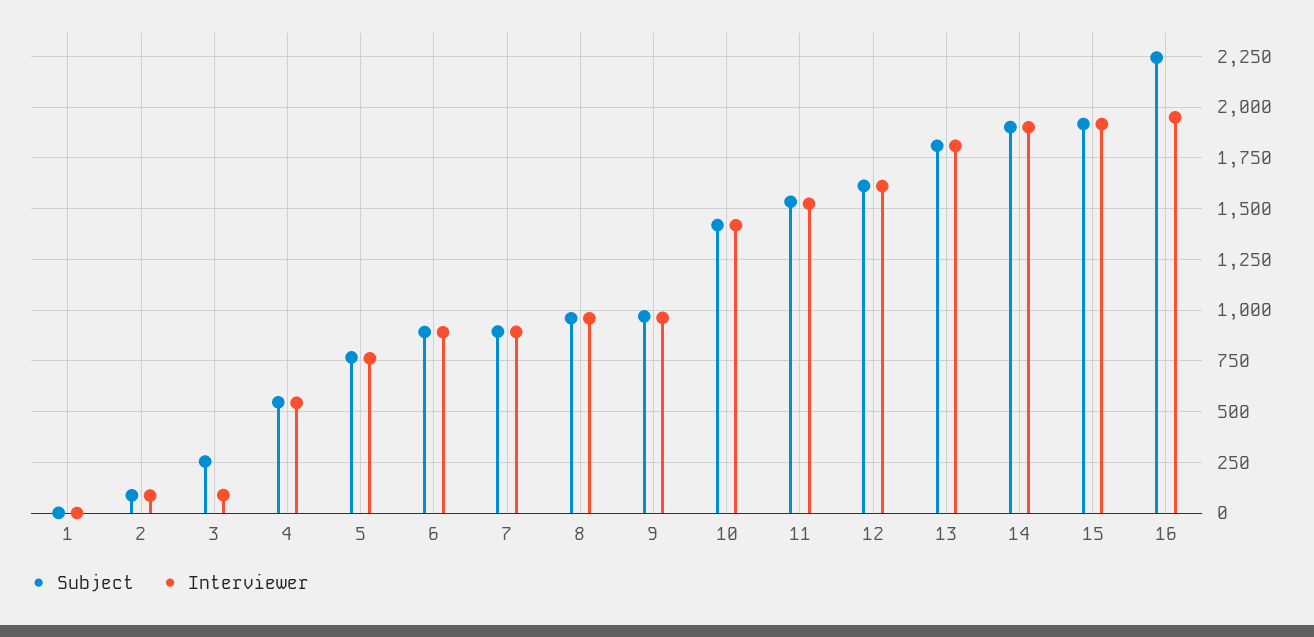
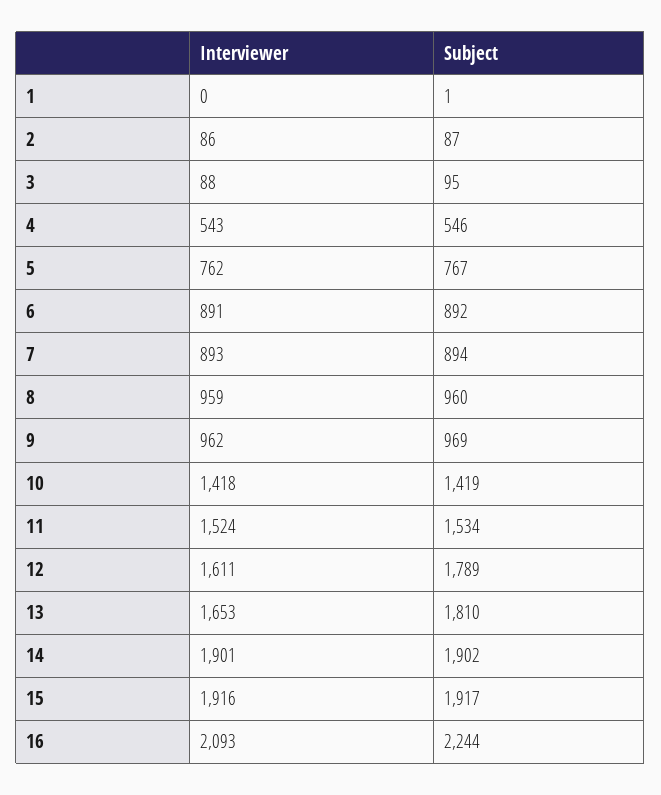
  {
    "Subject": {
      "1": 1,
      "2": 87,
-     "3": 250,
+     "3": 95,
      "4": 546,
      "5": 767,
      "6": 892,
      "7": 894,
      "8": 960,
      "9": 969,
      "10": 1419,
      "11": 1534,
-     "12": 1600,
+     "12": 1789,
      "13": 1810,
      "14": 1902,
      "15": 1917,
      "16": 2244
    },
    "Interviewer": {
      "1": 0,
      "2": 86,
      "3": 88,
      "4": 543,
      "5": 762,
      "6": 891,
      "7": 893,
      "8": 959,
      "9": 962,
      "10": 1418,
      "11": 1524,
      "12": 1611,
-     "13": 1800,
+     "13": 1653,
      "14": 1901,
      "15": 1916,
-     "16": 1950
+     "16": 2093
    }
  }

